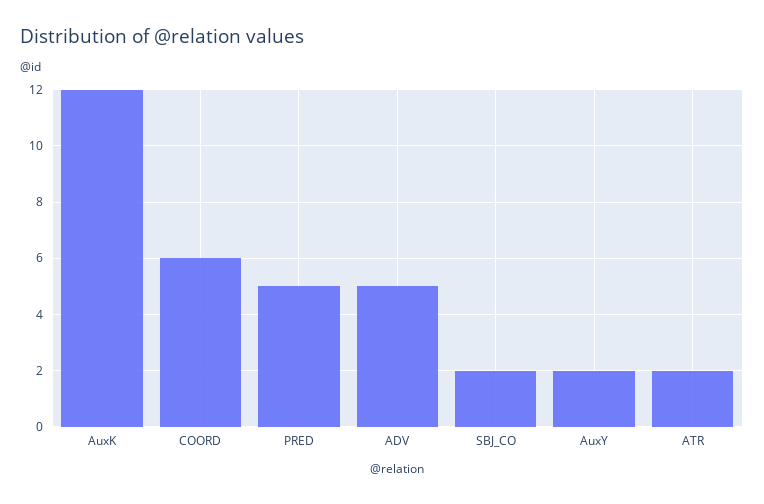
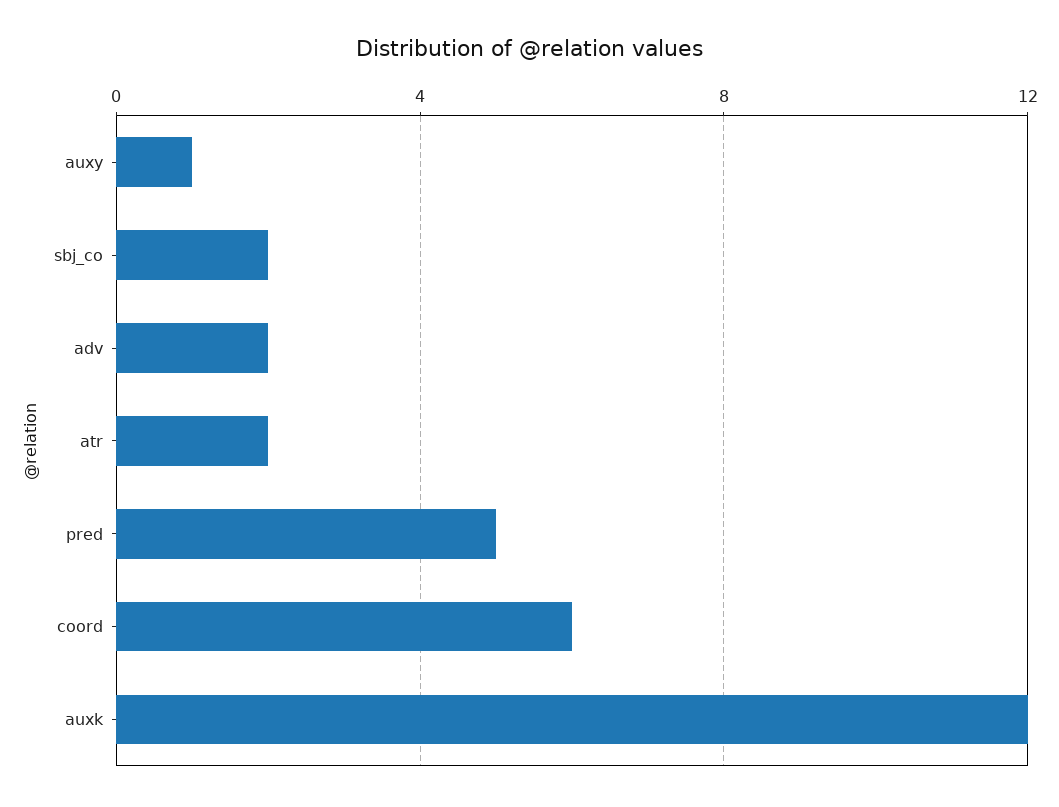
  {
    "AuxK": 12,
    "COORD": 6,
    "PRED": 5,
-   "ADV": 5,
+   "ADV": 2,
    "SBJ_CO": 2,
-   "AuxY": 2,
+   "AuxY": 1,
    "ATR": 2
  }

